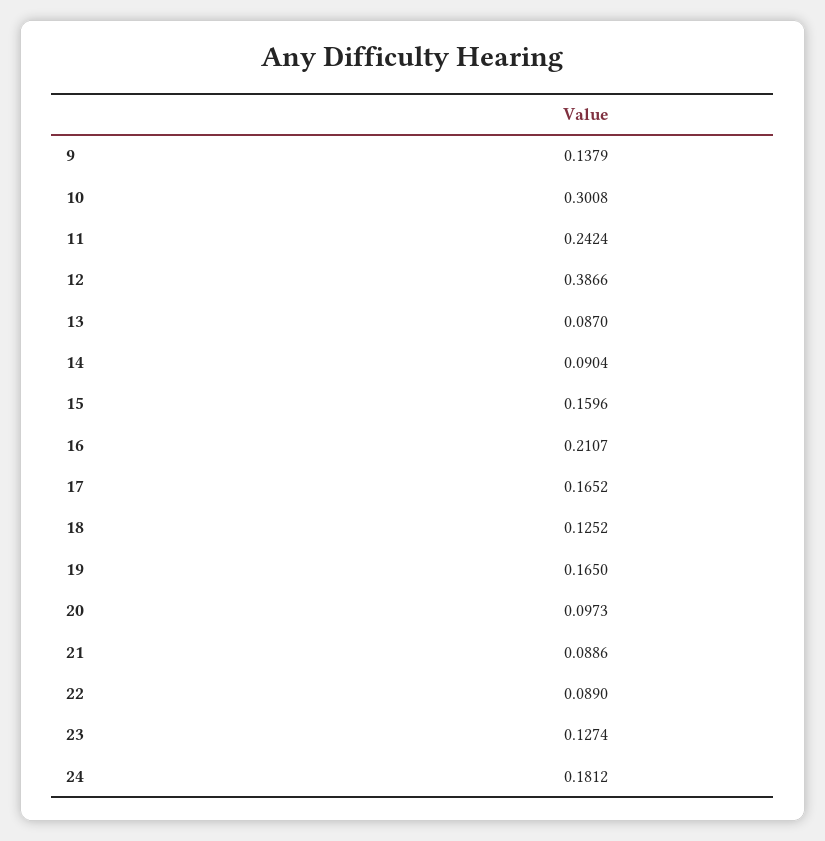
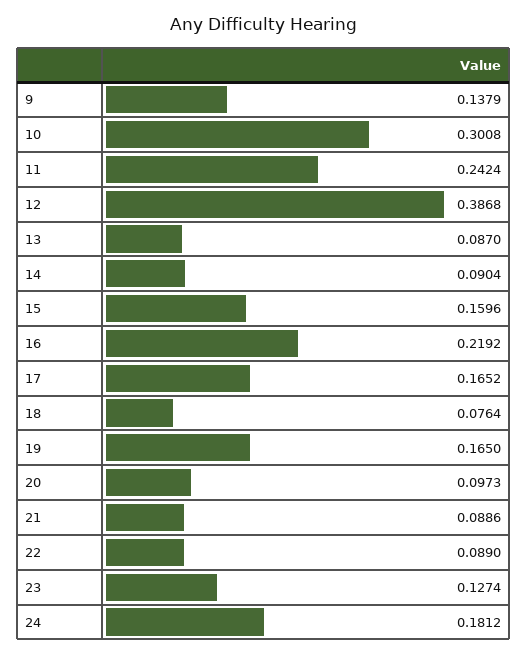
  {
    "9": 0.1379,
    "10": 0.3008,
    "11": 0.2424,
-   "12": 0.3866,
+   "12": 0.3868,
    "13": 0.087,
    "14": 0.0904,
    "15": 0.1596,
-   "16": 0.2107,
+   "16": 0.2192,
    "17": 0.1652,
-   "18": 0.1252,
+   "18": 0.0764,
    "19": 0.165,
    "20": 0.0973,
    "21": 0.0886,
    "22": 0.089,
    "23": 0.1274,
    "24": 0.1812
  }

